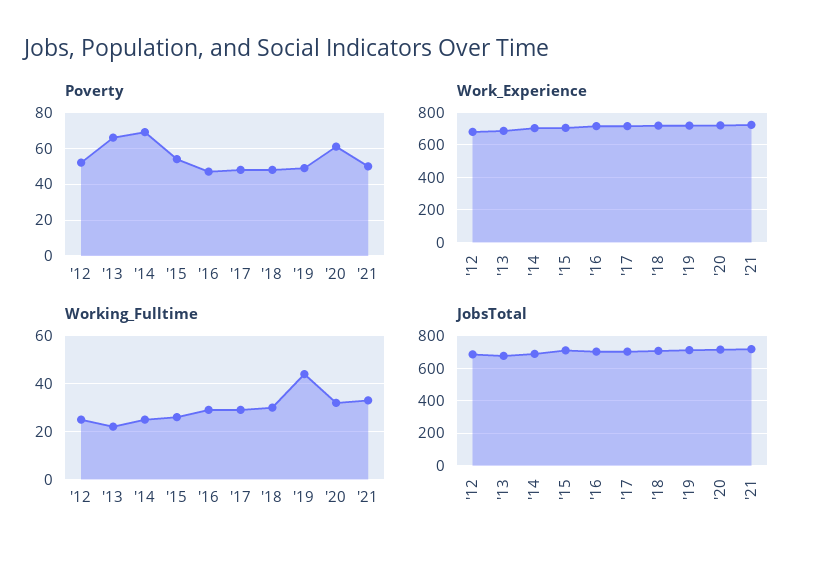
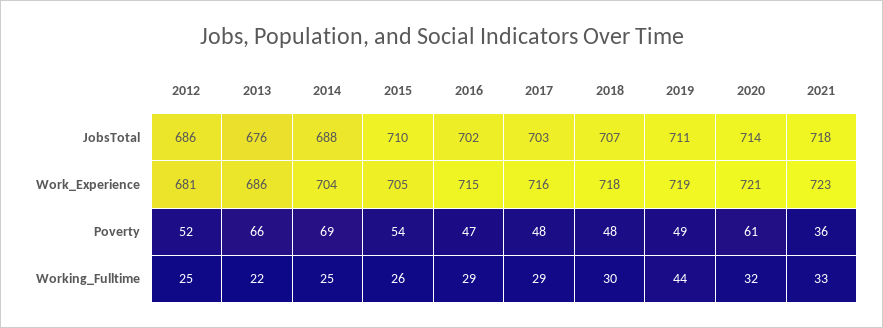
  {
    "Poverty": {
      "'12": 52,
      "'13": 66,
      "'14": 69,
      "'15": 54,
      "'16": 47,
      "'17": 48,
      "'18": 48,
      "'19": 49,
      "'20": 61,
-     "'21": 50
+     "'21": 36
    },
    "Work_Experience": {
      "'12": 681,
      "'13": 686,
      "'14": 704,
      "'15": 705,
      "'16": 715,
      "'17": 716,
      "'18": 718,
      "'19": 719,
      "'20": 721,
      "'21": 723
    },
    "Working_Fulltime": {
      "'12": 25,
      "'13": 22,
      "'14": 25,
      "'15": 26,
      "'16": 29,
      "'17": 29,
      "'18": 30,
      "'19": 44,
      "'20": 32,
      "'21": 33
    },
    "JobsTotal": {
      "'12": 686,
      "'13": 676,
      "'14": 688,
      "'15": 710,
      "'16": 702,
      "'17": 703,
      "'18": 707,
      "'19": 711,
      "'20": 714,
      "'21": 718
    }
  }

